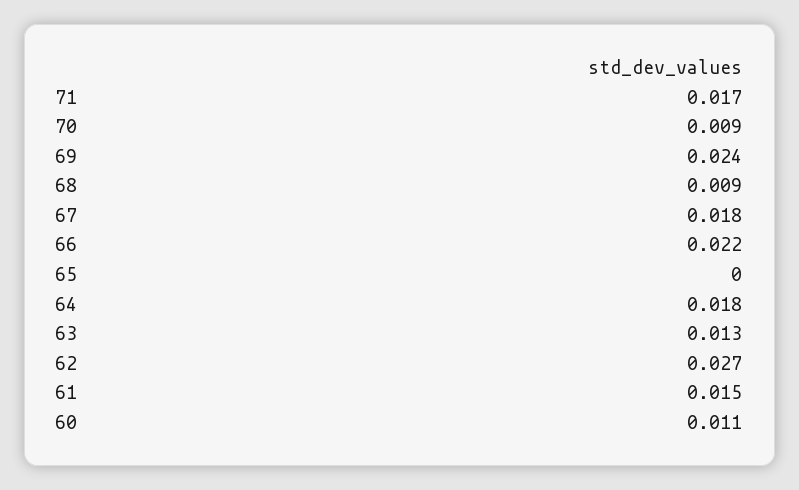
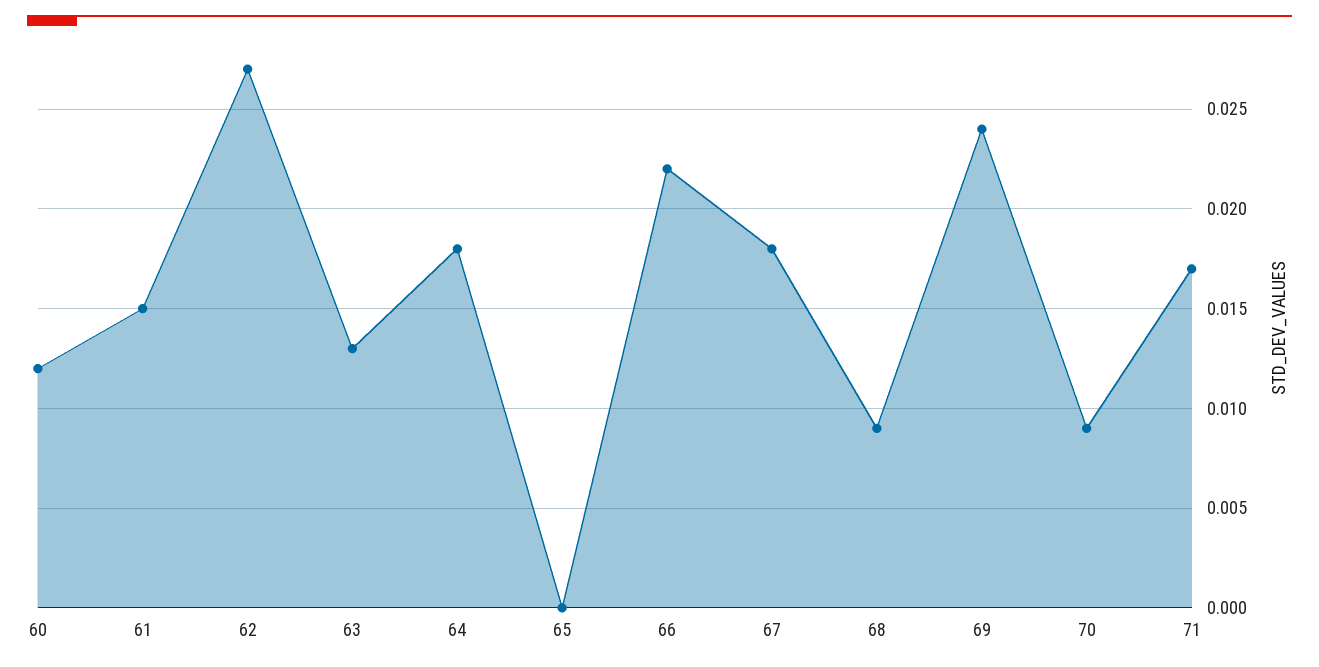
  {
    "71": 0.017,
    "70": 0.009,
    "69": 0.024,
    "68": 0.009,
    "67": 0.018,
    "66": 0.022,
    "65": 0,
    "64": 0.018,
    "63": 0.013,
    "62": 0.027,
    "61": 0.015,
-   "60": 0.011
+   "60": 0.012
  }

